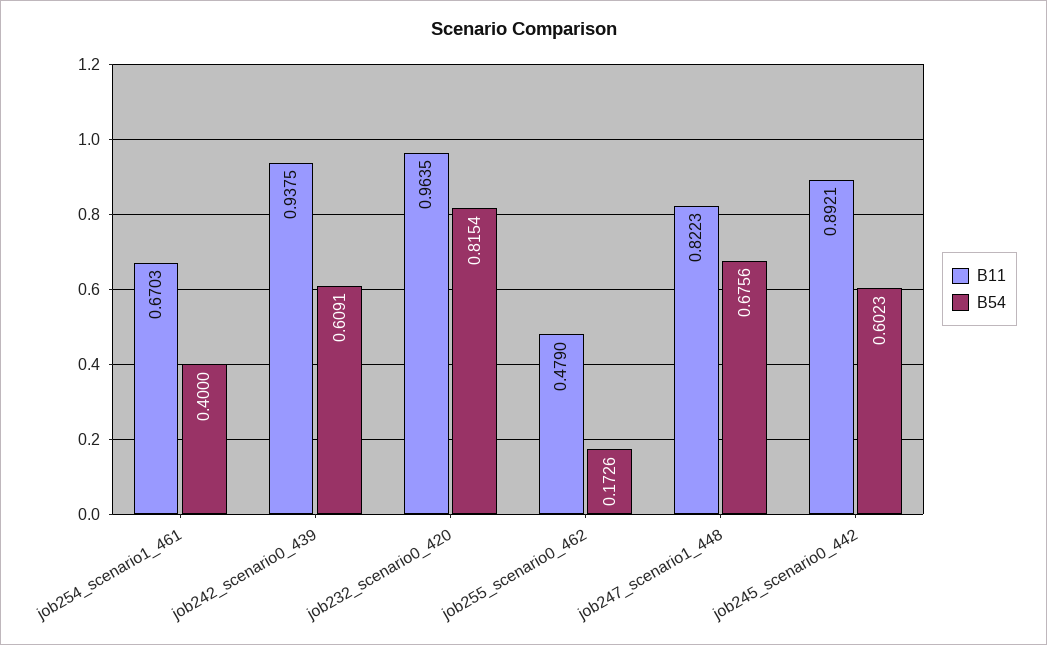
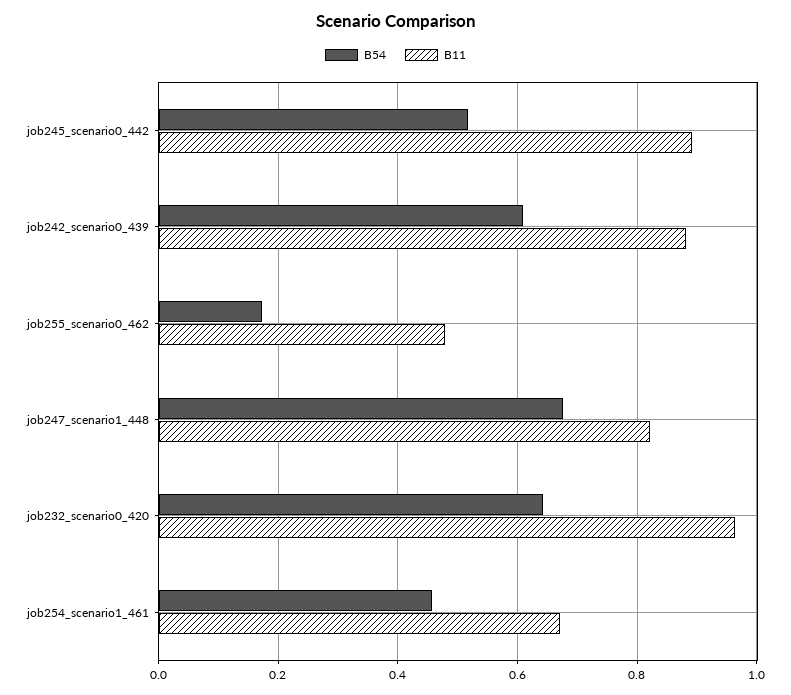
  {
    "B11": {
      "job254_scenario1_461": 0.6703,
-     "job242_scenario0_439": 0.9375,
+     "job242_scenario0_439": 0.88,
      "job232_scenario0_420": 0.9635,
      "job255_scenario0_462": 0.479,
      "job247_scenario1_448": 0.8223,
      "job245_scenario0_442": 0.8921
    },
    "B54": {
-     "job254_scenario1_461": 0.4,
+     "job254_scenario1_461": 0.46,
      "job242_scenario0_439": 0.6091,
-     "job232_scenario0_420": 0.8154,
+     "job232_scenario0_420": 0.64,
      "job255_scenario0_462": 0.1726,
      "job247_scenario1_448": 0.6756,
-     "job245_scenario0_442": 0.6023
+     "job245_scenario0_442": 0.52
    }
  }

